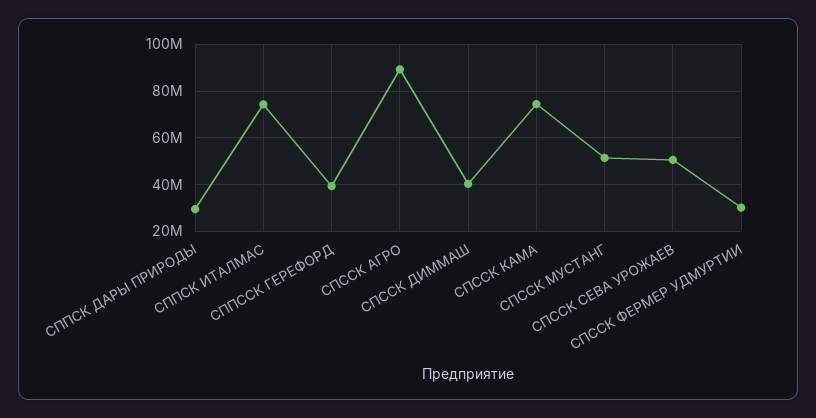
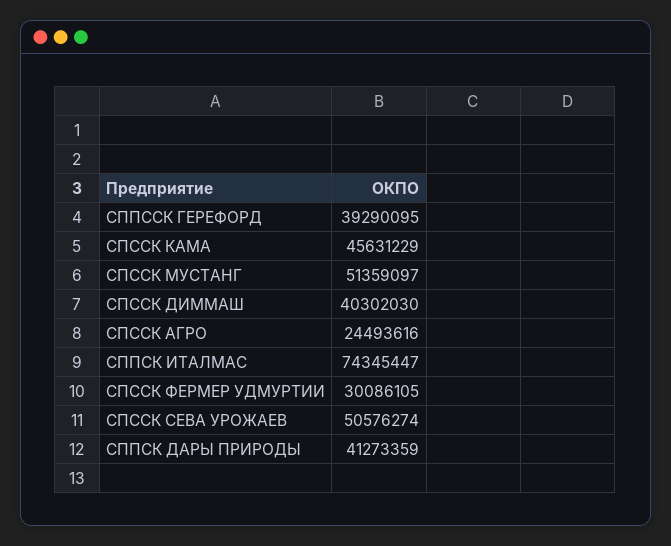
  {
-   "СППСК ДАРЫ ПРИРОДЫ": 30000000,
+   "СППСК ДАРЫ ПРИРОДЫ": 41273359,
    "СППСК ИТАЛМАС": 74345447,
    "СППССК ГЕРЕФОРД": 39290095,
-   "СПССК АГРО": 90000000,
+   "СПССК АГРО": 24493616,
    "СПССК ДИММАШ": 40302030,
-   "СПССК КАМА": 75000000,
+   "СПССК КАМА": 45631229,
    "СПССК МУСТАНГ": 51359097,
    "СПССК СЕВА УРОЖАЕВ": 50576274,
    "СПССК ФЕРМЕР УДМУРТИИ": 30086105
  }

